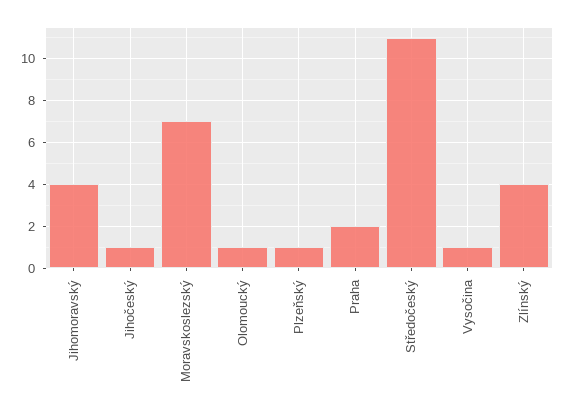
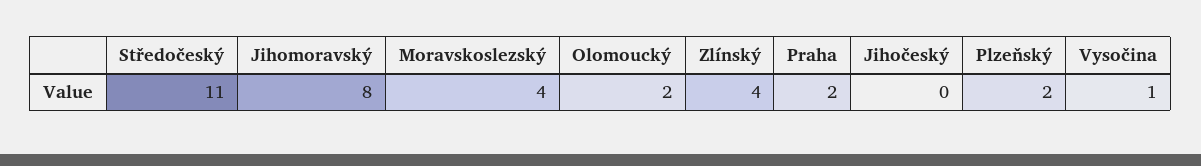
  {
-   "Jihomoravský": 4,
+   "Jihomoravský": 8,
-   "Jihočeský": 1,
+   "Jihočeský": 0,
-   "Moravskoslezský": 7,
+   "Moravskoslezský": 4,
-   "Olomoucký": 1,
+   "Olomoucký": 2,
-   "Plzeňský": 1,
+   "Plzeňský": 2,
    "Praha": 2,
    "Středočeský": 11,
    "Vysočina": 1,
    "Zlínský": 4
  }

